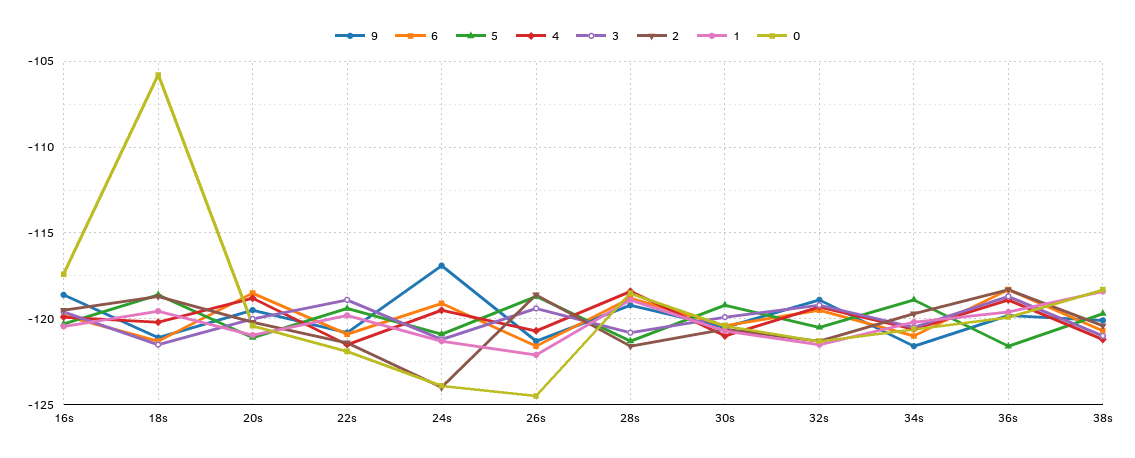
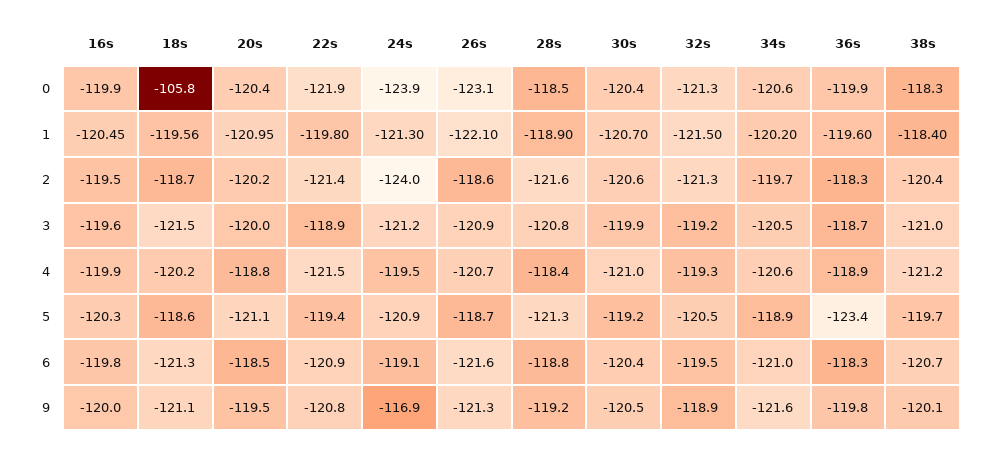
  {
    "9": {
-     "16s": -118.5,
+     "16s": -120,
      "18s": -121.1,
      "20s": -119.5,
      "22s": -120.8,
      "24s": -116.9,
      "26s": -121.3,
      "28s": -119.2,
      "30s": -120.5,
      "32s": -118.9,
      "34s": -121.6,
      "36s": -119.8,
      "38s": -120.1
    },
    "6": {
      "16s": -119.8,
      "18s": -121.3,
      "20s": -118.5,
      "22s": -120.9,
      "24s": -119.1,
      "26s": -121.6,
      "28s": -118.8,
      "30s": -120.4,
      "32s": -119.5,
      "34s": -121,
      "36s": -118.3,
      "38s": -120.7
    },
    "5": {
      "16s": -120.3,
      "18s": -118.6,
      "20s": -121.1,
      "22s": -119.4,
      "24s": -120.9,
      "26s": -118.7,
      "28s": -121.3,
      "30s": -119.2,
      "32s": -120.5,
      "34s": -118.9,
-     "36s": -121.5,
+     "36s": -123.4,
      "38s": -119.7
    },
    "4": {
      "16s": -119.9,
      "18s": -120.2,
      "20s": -118.8,
      "22s": -121.5,
      "24s": -119.5,
      "26s": -120.7,
      "28s": -118.4,
      "30s": -121,
      "32s": -119.3,
      "34s": -120.6,
      "36s": -118.9,
      "38s": -121.2
    },
    "3": {
      "16s": -119.6,
      "18s": -121.5,
      "20s": -120,
      "22s": -118.9,
      "24s": -121.2,
-     "26s": -119.5,
+     "26s": -120.9,
      "28s": -120.8,
      "30s": -119.9,
      "32s": -119.2,
      "34s": -120.5,
      "36s": -118.7,
      "38s": -121
    },
    "2": {
      "16s": -119.5,
      "18s": -118.7,
      "20s": -120.2,
      "22s": -121.4,
      "24s": -124,
      "26s": -118.6,
      "28s": -121.6,
      "30s": -120.6,
      "32s": -121.3,
      "34s": -119.7,
      "36s": -118.3,
      "38s": -120.4
    },
    "1": {
      "16s": -120.45,
      "18s": -119.56,
      "20s": -120.95,
      "22s": -119.8,
      "24s": -121.3,
      "26s": -122.1,
      "28s": -118.9,
      "30s": -120.7,
      "32s": -121.5,
      "34s": -120.2,
      "36s": -119.6,
      "38s": -118.4
    },
    "0": {
-     "16s": -117.5,
+     "16s": -119.9,
      "18s": -105.8,
      "20s": -120.4,
      "22s": -121.9,
      "24s": -123.9,
-     "26s": -124.5,
+     "26s": -123.1,
      "28s": -118.5,
      "30s": -120.4,
      "32s": -121.3,
      "34s": -120.6,
      "36s": -119.9,
      "38s": -118.3
    }
  }

